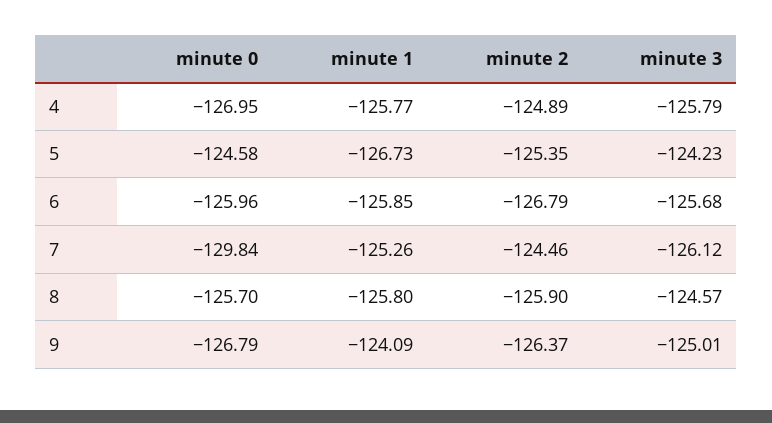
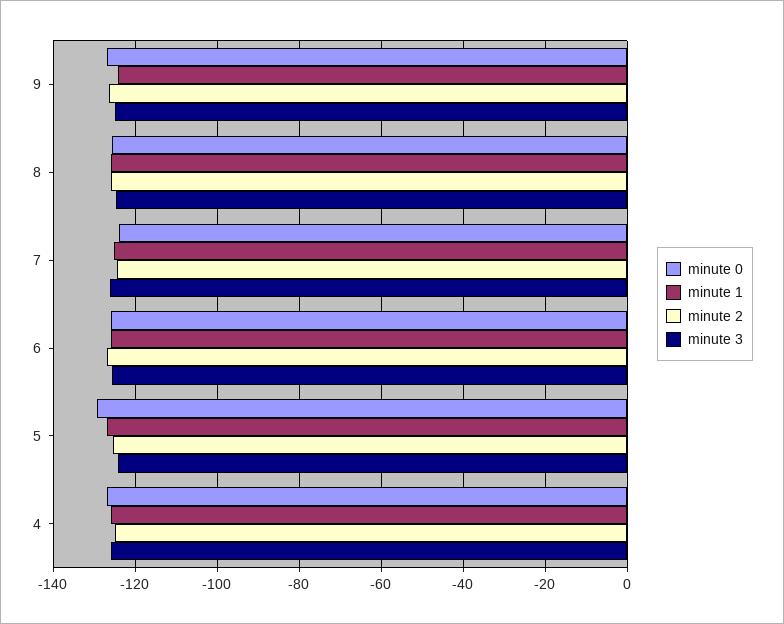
  {
    "minute 0": {
      "4": -126.95,
-     "5": -124.58,
+     "5": -130,
      "6": -125.96,
-     "7": -129.84,
+     "7": -124,
      "8": -125.7,
      "9": -126.79
    },
    "minute 1": {
      "4": -125.77,
      "5": -126.73,
      "6": -125.85,
      "7": -125.26,
      "8": -125.8,
      "9": -124.09
    },
    "minute 2": {
      "4": -124.89,
      "5": -125.35,
      "6": -126.79,
      "7": -124.46,
      "8": -125.9,
      "9": -126.37
    },
    "minute 3": {
      "4": -125.79,
      "5": -124.23,
      "6": -125.68,
      "7": -126.12,
      "8": -124.57,
      "9": -125.01
    }
  }

